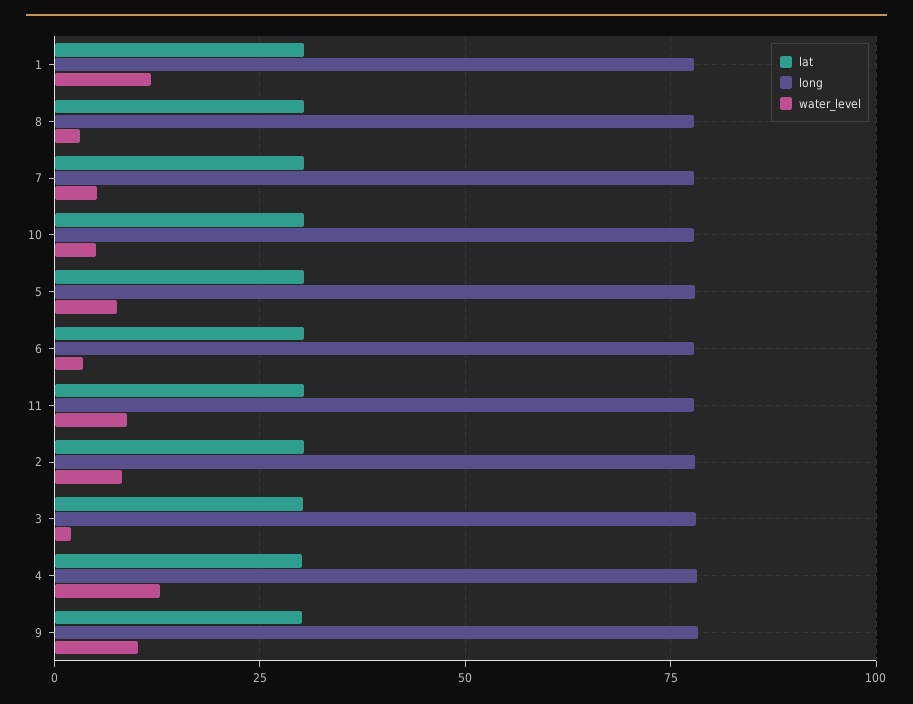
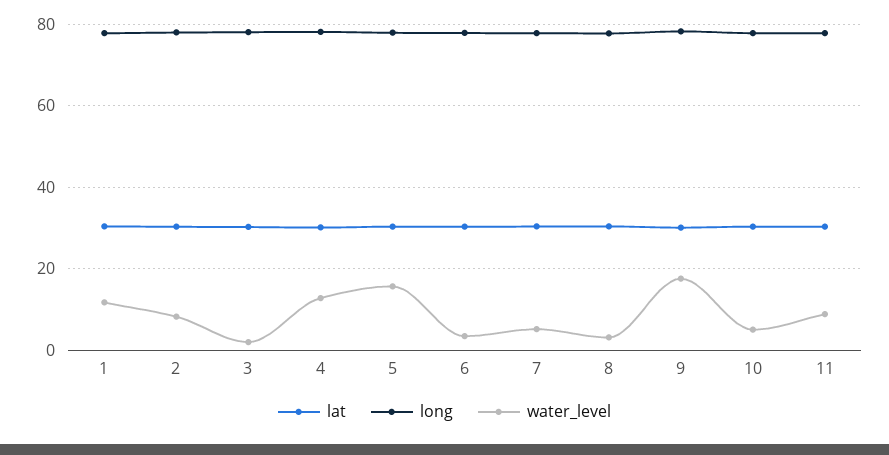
  {
    "lat": {
      "1": 30,
      "8": 30,
      "7": 30,
      "10": 30,
      "5": 30,
      "6": 30,
      "11": 30,
      "2": 30,
      "3": 30,
      "4": 30,
      "9": 30
    },
    "long": {
      "1": 78,
      "8": 78,
      "7": 78,
      "10": 78,
      "5": 78,
      "6": 78,
      "11": 78,
      "2": 78,
      "3": 78,
      "4": 78,
      "9": 78
    },
    "water_level": {
      "1": 12,
      "8": 4,
      "7": 6,
      "10": 6,
-     "5": 7.5,
+     "5": 16,
      "6": 4,
      "11": 8,
      "2": 8,
      "3": 2,
      "4": 12,
-     "9": 10
+     "9": 18
    }
  }

